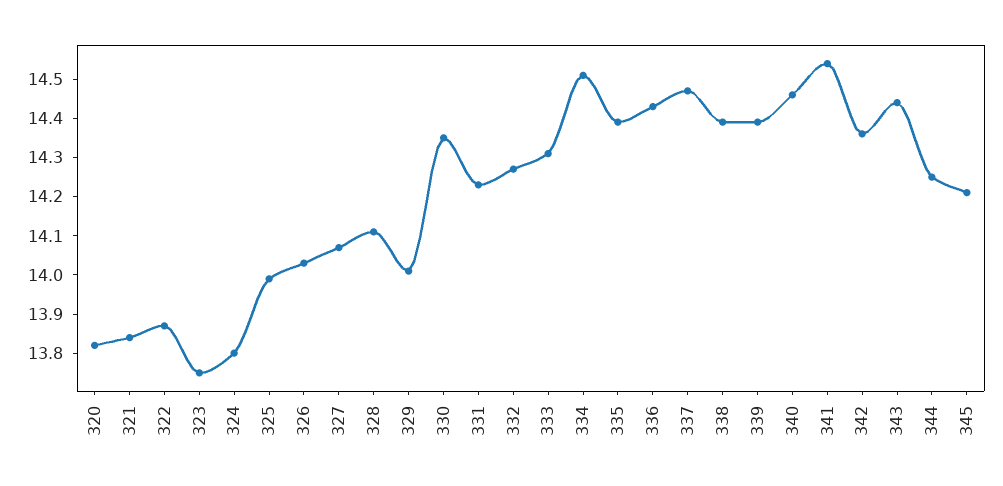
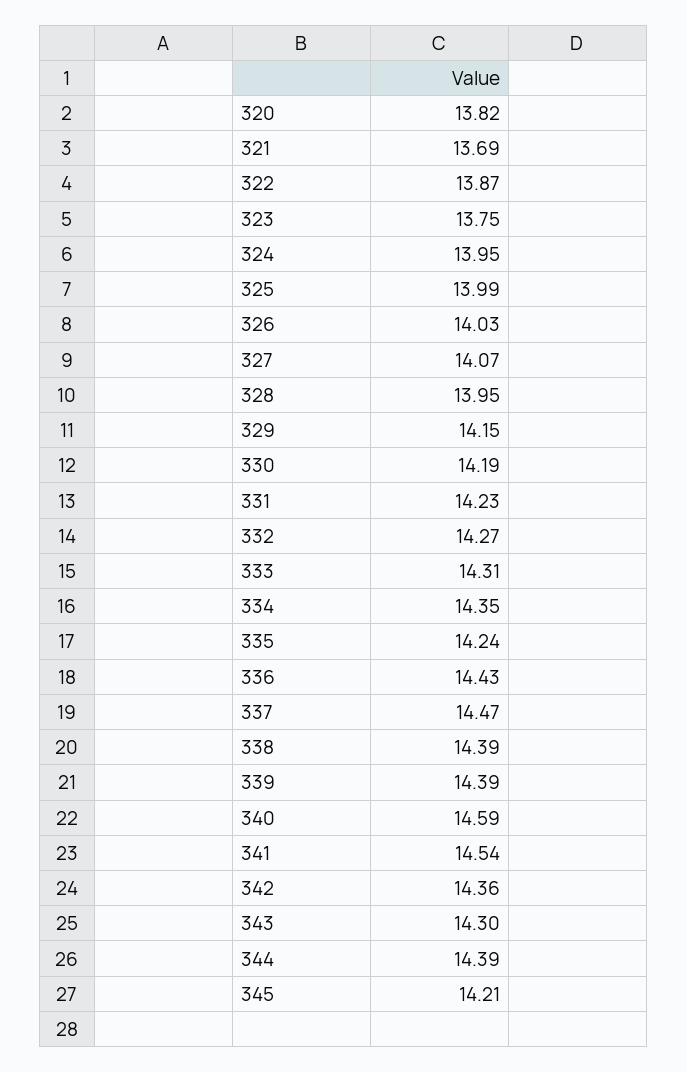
  {
    "320": 13.82,
-   "321": 13.85,
+   "321": 13.69,
    "322": 13.87,
    "323": 13.75,
-   "324": 13.8,
+   "324": 13.95,
    "325": 13.99,
    "326": 14.03,
    "327": 14.07,
-   "328": 14.1,
+   "328": 13.95,
-   "329": 14,
+   "329": 14.15,
-   "330": 14.35,
+   "330": 14.19,
    "331": 14.23,
    "332": 14.27,
    "333": 14.31,
-   "334": 14.5,
+   "334": 14.35,
-   "335": 14.4,
+   "335": 14.24,
    "336": 14.43,
    "337": 14.47,
    "338": 14.39,
    "339": 14.39,
-   "340": 14.45,
+   "340": 14.59,
    "341": 14.54,
    "342": 14.36,
-   "343": 14.45,
+   "343": 14.3,
-   "344": 14.25,
+   "344": 14.39,
    "345": 14.21
  }

